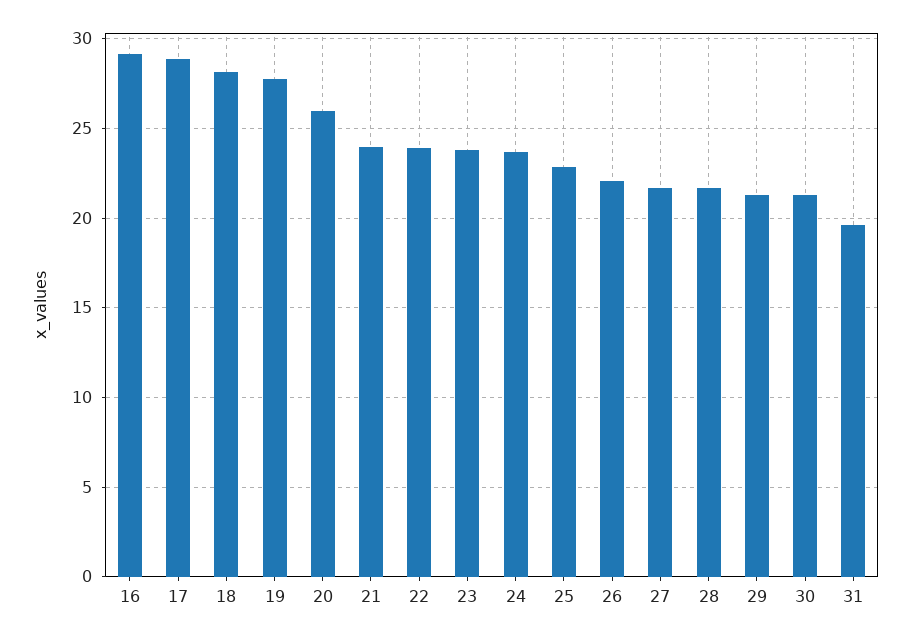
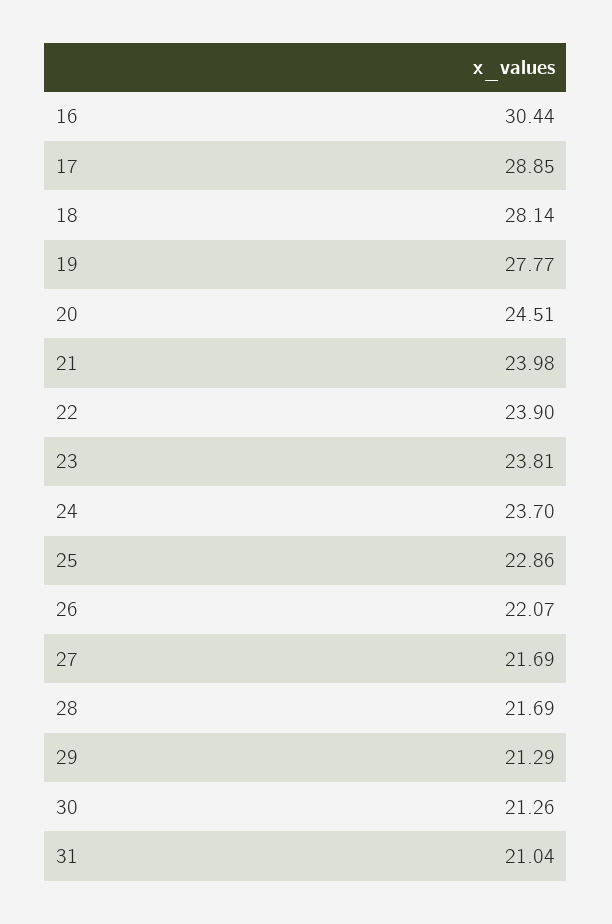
  {
-   "16": 29,
+   "16": 30.44,
    "17": 28.85,
    "18": 28.14,
    "19": 27.77,
-   "20": 26,
+   "20": 24.51,
    "21": 23.98,
    "22": 23.9,
    "23": 23.81,
    "24": 23.7,
    "25": 22.86,
    "26": 22.07,
    "27": 21.69,
    "28": 21.69,
    "29": 21.29,
    "30": 21.26,
-   "31": 19.5
+   "31": 21.04
  }

